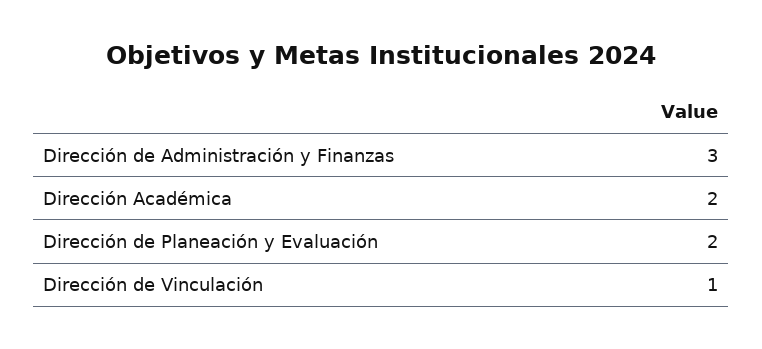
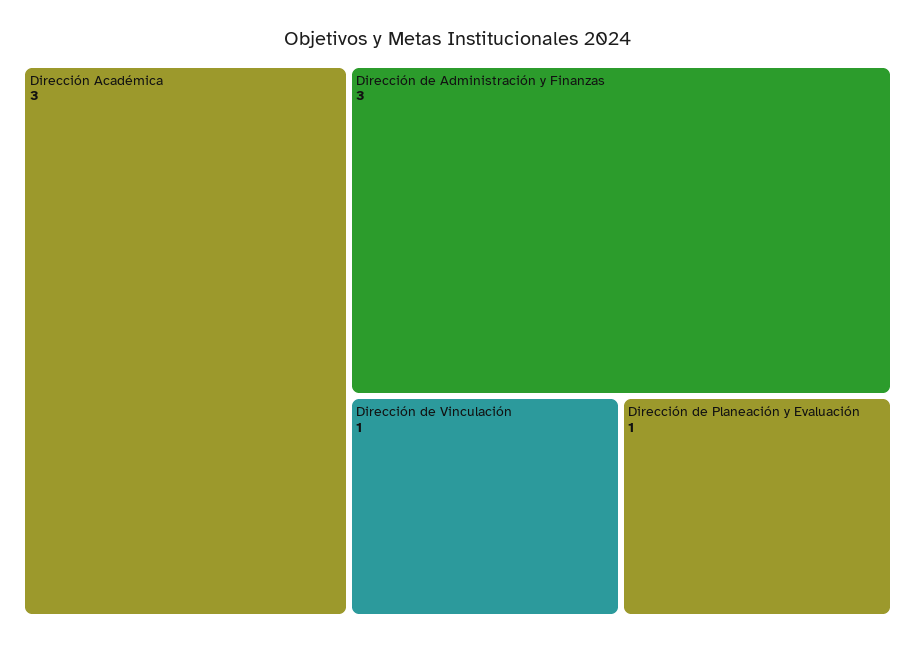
  {
    "Dirección de Administración y Finanzas": 3,
-   "Dirección Académica": 2,
+   "Dirección Académica": 3,
-   "Dirección de Planeación y Evaluación": 2,
+   "Dirección de Planeación y Evaluación": 1,
    "Dirección de Vinculación": 1
  }

